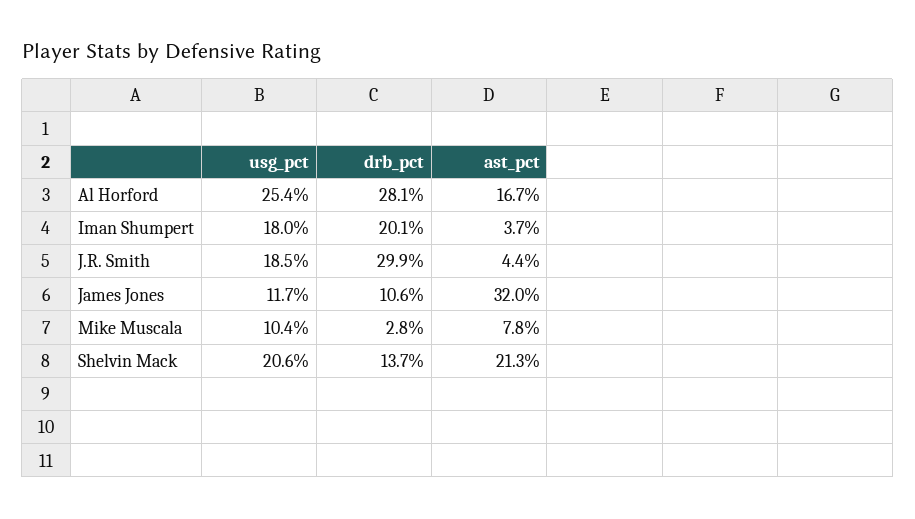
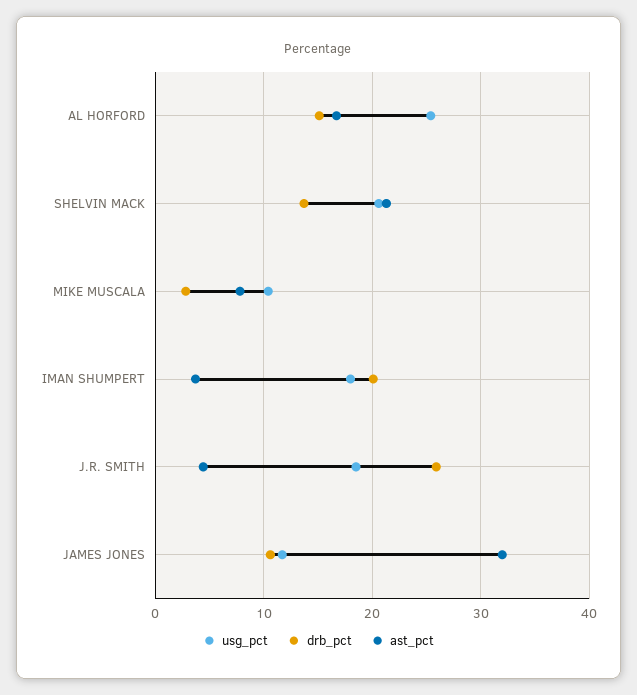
  {
    "usg_pct": {
      "Al Horford": 25.4,
      "Iman Shumpert": 18,
      "J.R. Smith": 18.5,
      "James Jones": 11.7,
      "Mike Muscala": 10.4,
      "Shelvin Mack": 20.6
    },
    "drb_pct": {
-     "Al Horford": 28.1,
+     "Al Horford": 15,
      "Iman Shumpert": 20.1,
-     "J.R. Smith": 29.9,
+     "J.R. Smith": 26,
      "James Jones": 10.6,
      "Mike Muscala": 2.8,
      "Shelvin Mack": 13.7
    },
    "ast_pct": {
      "Al Horford": 16.7,
      "Iman Shumpert": 3.7,
      "J.R. Smith": 4.4,
      "James Jones": 32,
      "Mike Muscala": 7.8,
      "Shelvin Mack": 21.3
    }
  }

